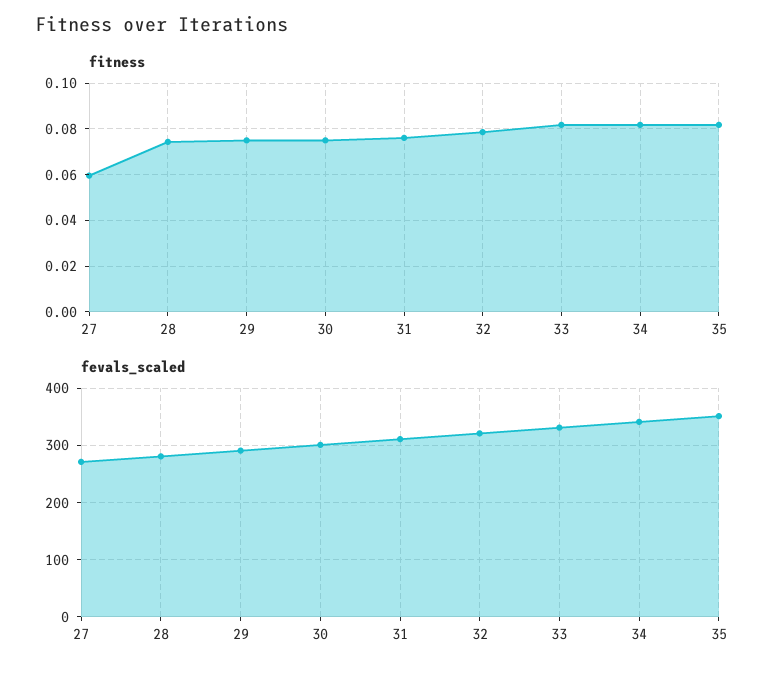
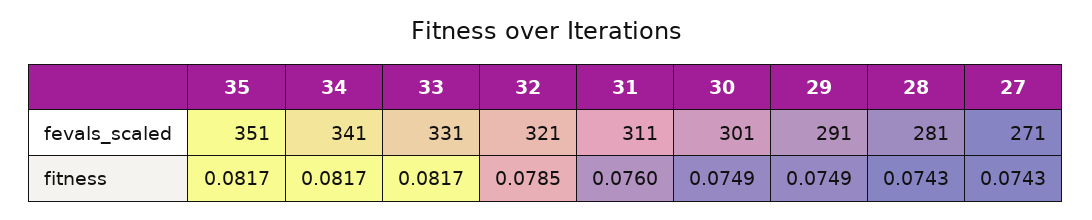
  {
    "fitness": {
-     "27": 0.06,
+     "27": 0.0743,
      "28": 0.0743,
      "29": 0.0749,
      "30": 0.0749,
      "31": 0.076,
      "32": 0.0785,
      "33": 0.0817,
      "34": 0.0817,
      "35": 0.0817
    },
    "fevals_scaled": {
      "27": 271,
      "28": 281,
      "29": 291,
      "30": 301,
      "31": 311,
      "32": 321,
      "33": 331,
      "34": 341,
      "35": 351
    }
  }

